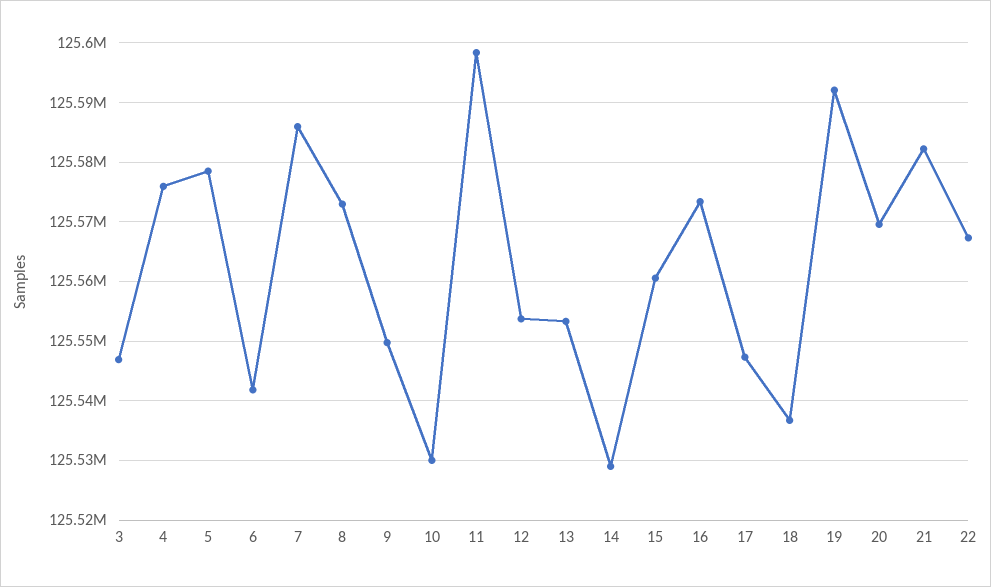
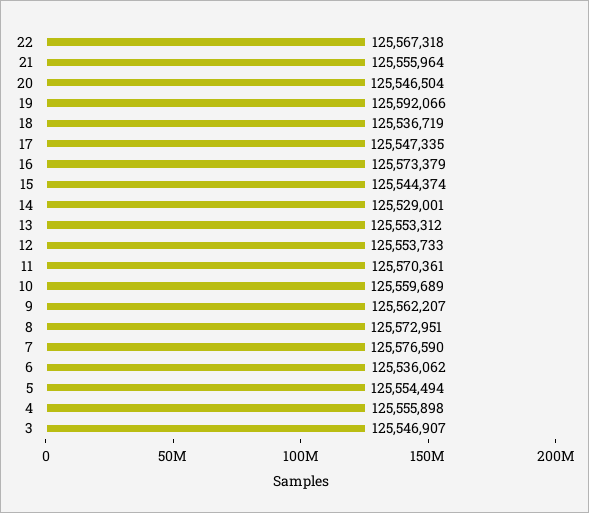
  {
    "3": 125546907,
-   "4": 125576000,
+   "4": 125555898,
-   "5": 125578000,
+   "5": 125554494,
-   "6": 125542000,
+   "6": 125536062,
-   "7": 125586000,
+   "7": 125576590,
    "8": 125572951,
-   "9": 125550000,
+   "9": 125562207,
-   "10": 125530000,
+   "10": 125559689,
-   "11": 125598000,
+   "11": 125570361,
    "12": 125553733,
    "13": 125553312,
    "14": 125529001,
-   "15": 125560000,
+   "15": 125544374,
    "16": 125573379,
    "17": 125547335,
    "18": 125536719,
    "19": 125592066,
-   "20": 125570000,
+   "20": 125546504,
-   "21": 125582000,
+   "21": 125555964,
    "22": 125567318
  }

